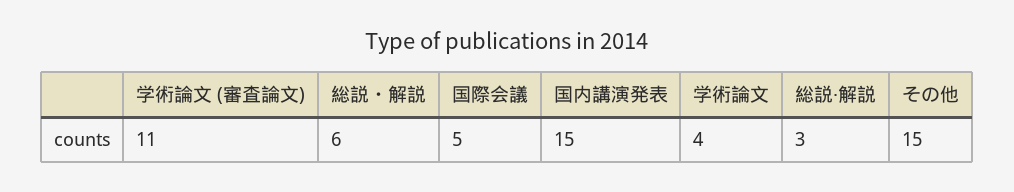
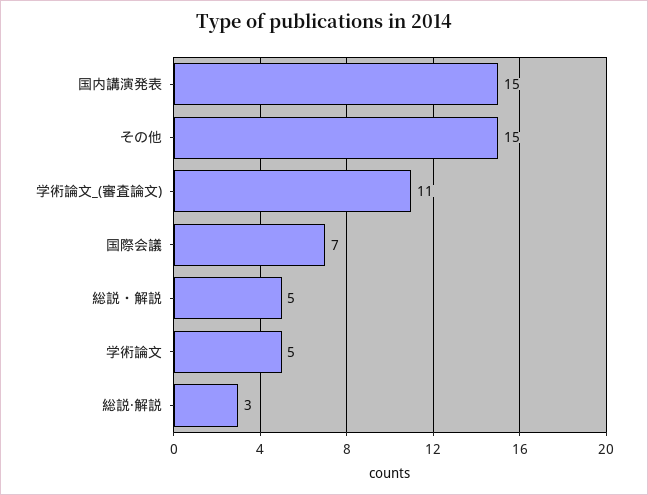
  {
    "学術論文 (審査論文)": 11,
-   "総説・解説": 6,
+   "総説・解説": 5,
-   "国際会議": 5,
+   "国際会議": 7,
    "国内講演発表": 15,
-   "学術論文": 4,
+   "学術論文": 5,
    "総説·解説": 3,
    "その他": 15
  }

